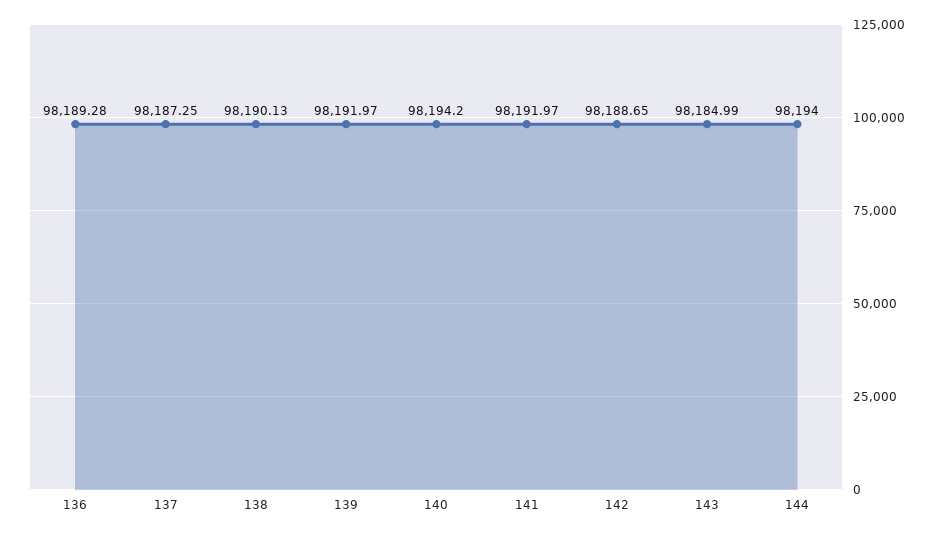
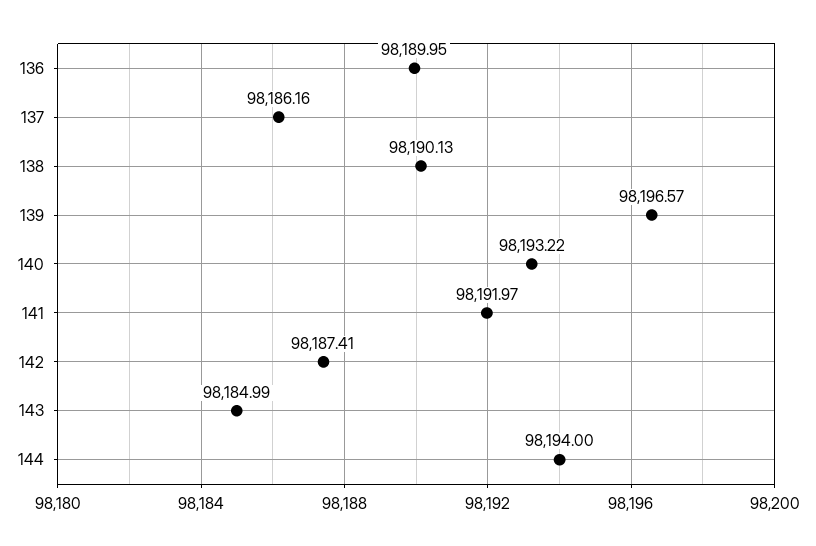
  {
-   "136": 98189.28,
+   "136": 98189.95,
-   "137": 98187.25,
+   "137": 98186.16,
    "138": 98190.13,
-   "139": 98191.97,
+   "139": 98196.57,
-   "140": 98194.2,
+   "140": 98193.22,
    "141": 98191.97,
-   "142": 98188.65,
+   "142": 98187.41,
    "143": 98184.99,
    "144": 98194
  }

